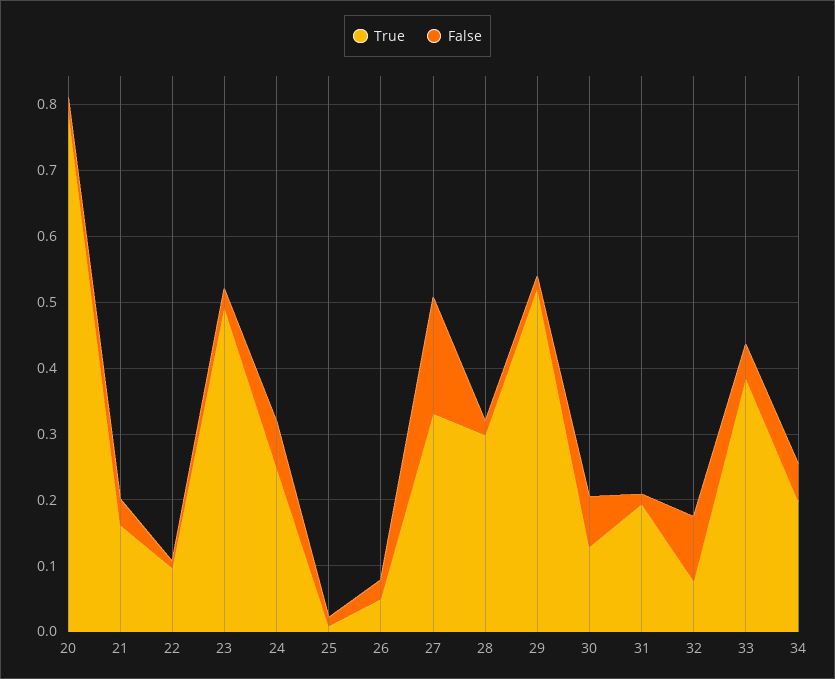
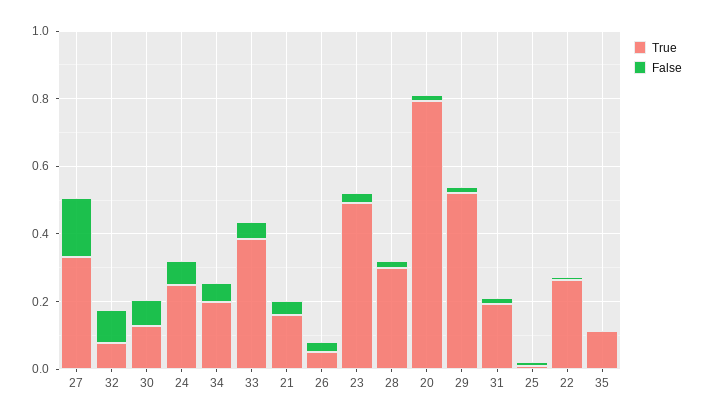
  {
    "True": {
      "20": 0.8,
      "21": 0.16,
-     "22": 0.1,
+     "22": 0.25,
      "23": 0.5,
      "24": 0.24,
      "25": 0,
      "26": 0.04,
      "27": 0.34,
      "28": 0.3,
      "29": 0.52,
      "30": 0.12,
      "31": 0.2,
      "32": 0.08,
      "33": 0.38,
-     "34": 0.2
+     "34": 0.2,
+     "35": 0.1
    },
    "False": {
      "20": 0.02,
      "21": 0.04,
      "22": 0.02,
      "23": 0.02,
      "24": 0.08,
      "25": 0.02,
      "26": 0.02,
      "27": 0.18,
      "28": 0.02,
      "29": 0.02,
      "30": 0.08,
      "31": 0.02,
      "32": 0.1,
      "33": 0.06,
-     "34": 0.06
+     "34": 0.06,
+     "35": 0
    }
  }

